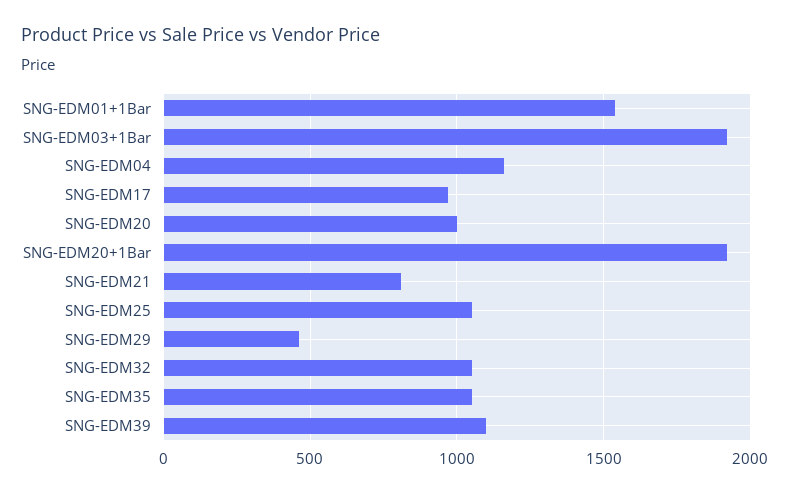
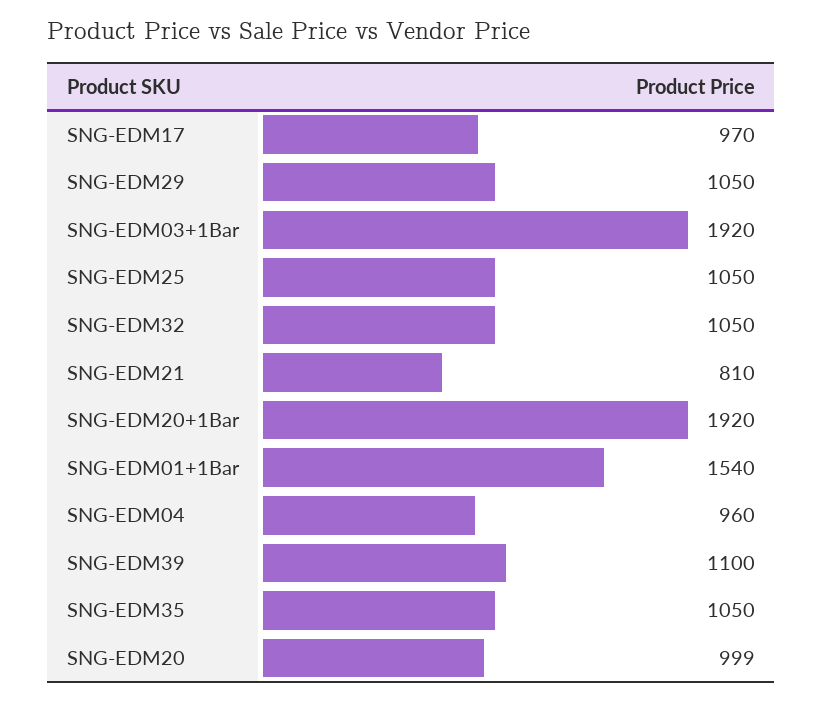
  {
    "SNG-EDM01+1Bar": 1540,
    "SNG-EDM03+1Bar": 1920,
-   "SNG-EDM04": 1150,
+   "SNG-EDM04": 960,
    "SNG-EDM17": 970,
    "SNG-EDM20": 999,
    "SNG-EDM20+1Bar": 1920,
    "SNG-EDM21": 810,
    "SNG-EDM25": 1050,
-   "SNG-EDM29": 450,
+   "SNG-EDM29": 1050,
    "SNG-EDM32": 1050,
    "SNG-EDM35": 1050,
    "SNG-EDM39": 1100
  }

